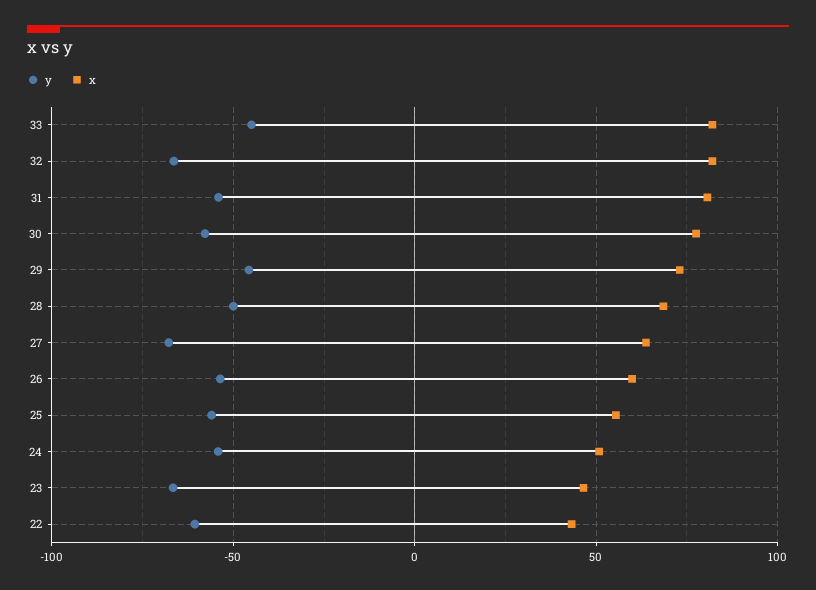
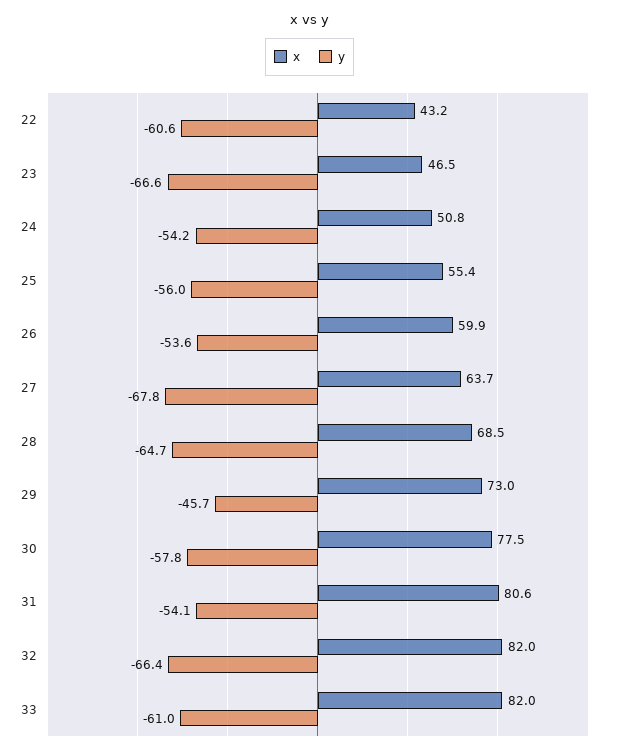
  {
    "y": {
-     "33": -45,
+     "33": -61,
      "32": -66.4,
      "31": -54.1,
      "30": -57.8,
      "29": -45.7,
-     "28": -50,
+     "28": -64.7,
      "27": -67.8,
      "26": -53.6,
      "25": -56,
      "24": -54.2,
      "23": -66.6,
      "22": -60.6
    },
    "x": {
      "33": 82,
      "32": 82,
      "31": 80.6,
      "30": 77.5,
      "29": 73,
      "28": 68.5,
      "27": 63.7,
      "26": 59.9,
      "25": 55.4,
      "24": 50.8,
      "23": 46.5,
      "22": 43.2
    }
  }

